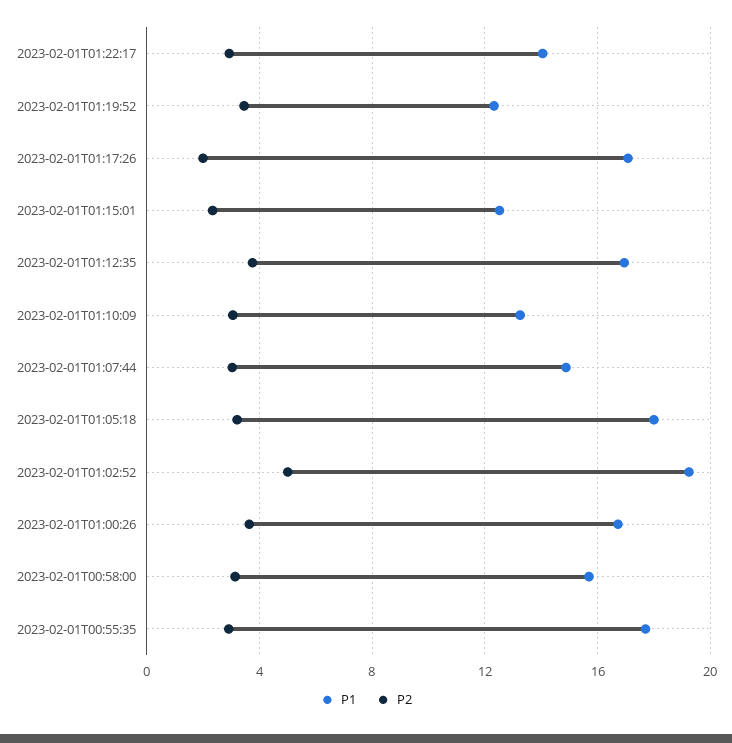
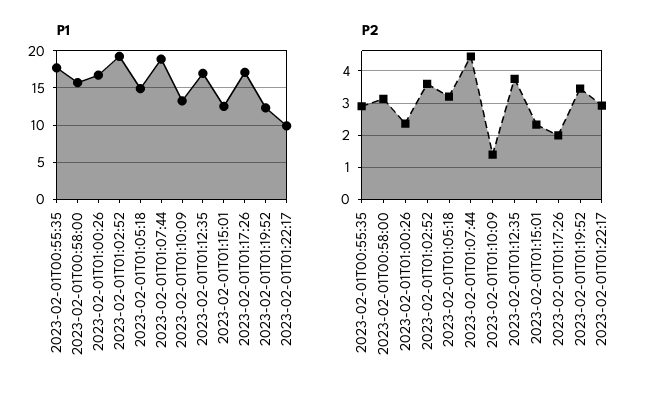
  {
    "P1": {
-     "2023-02-01T01:22:17": 14,
+     "2023-02-01T01:22:17": 10,
      "2023-02-01T01:19:52": 12.5,
      "2023-02-01T01:17:26": 17,
      "2023-02-01T01:15:01": 12.5,
      "2023-02-01T01:12:35": 17,
      "2023-02-01T01:10:09": 13.5,
-     "2023-02-01T01:07:44": 15,
+     "2023-02-01T01:07:44": 19,
-     "2023-02-01T01:05:18": 18,
+     "2023-02-01T01:05:18": 15,
      "2023-02-01T01:02:52": 19.5,
      "2023-02-01T01:00:26": 16.5,
      "2023-02-01T00:58:00": 15.5,
      "2023-02-01T00:55:35": 17.5
    },
    "P2": {
      "2023-02-01T01:22:17": 3,
      "2023-02-01T01:19:52": 3.4,
      "2023-02-01T01:17:26": 2,
      "2023-02-01T01:15:01": 2.4,
      "2023-02-01T01:12:35": 3.8,
-     "2023-02-01T01:10:09": 3,
+     "2023-02-01T01:10:09": 1.4,
-     "2023-02-01T01:07:44": 3,
+     "2023-02-01T01:07:44": 4.4,
      "2023-02-01T01:05:18": 3.2,
-     "2023-02-01T01:02:52": 5,
+     "2023-02-01T01:02:52": 3.6,
-     "2023-02-01T01:00:26": 3.5,
+     "2023-02-01T01:00:26": 2.4,
      "2023-02-01T00:58:00": 3.2,
      "2023-02-01T00:55:35": 3
    }
  }

